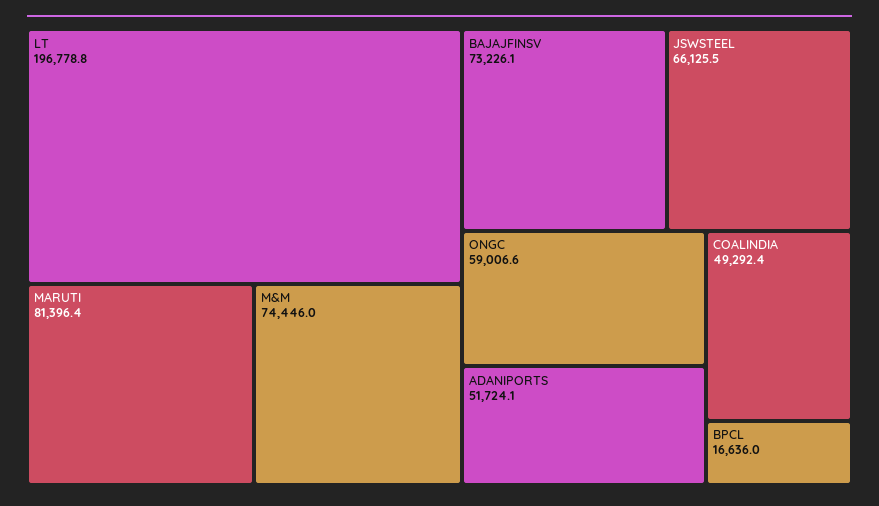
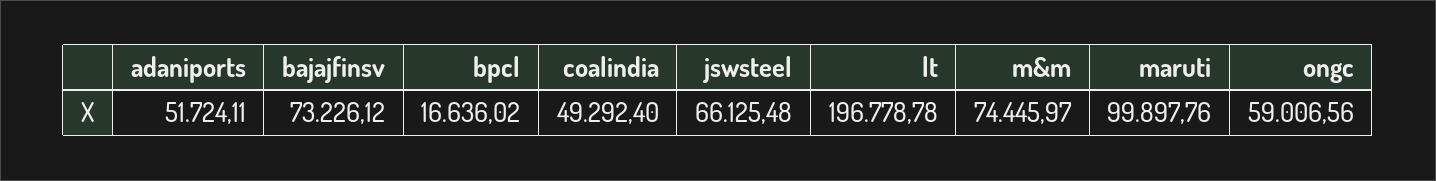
  {
    "LT": 196778.78,
-   "MARUTI": 81396.4,
+   "MARUTI": 99897.76,
    "M&M": 74445.97,
    "BAJAJFINSV": 73226.12,
    "JSWSTEEL": 66125.48,
    "ONGC": 59006.56,
    "ADANIPORTS": 51724.11,
    "COALINDIA": 49292.4,
    "BPCL": 16636.02
  }

